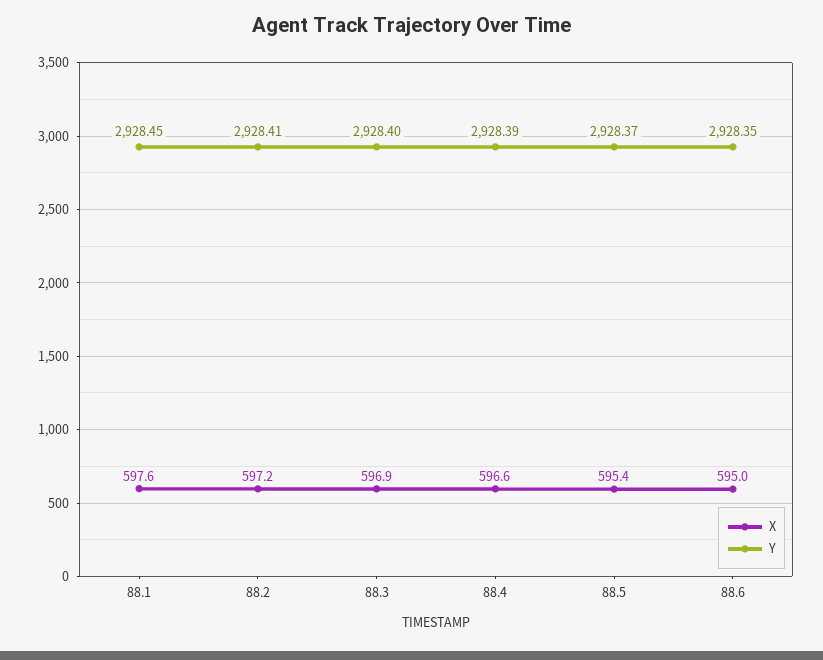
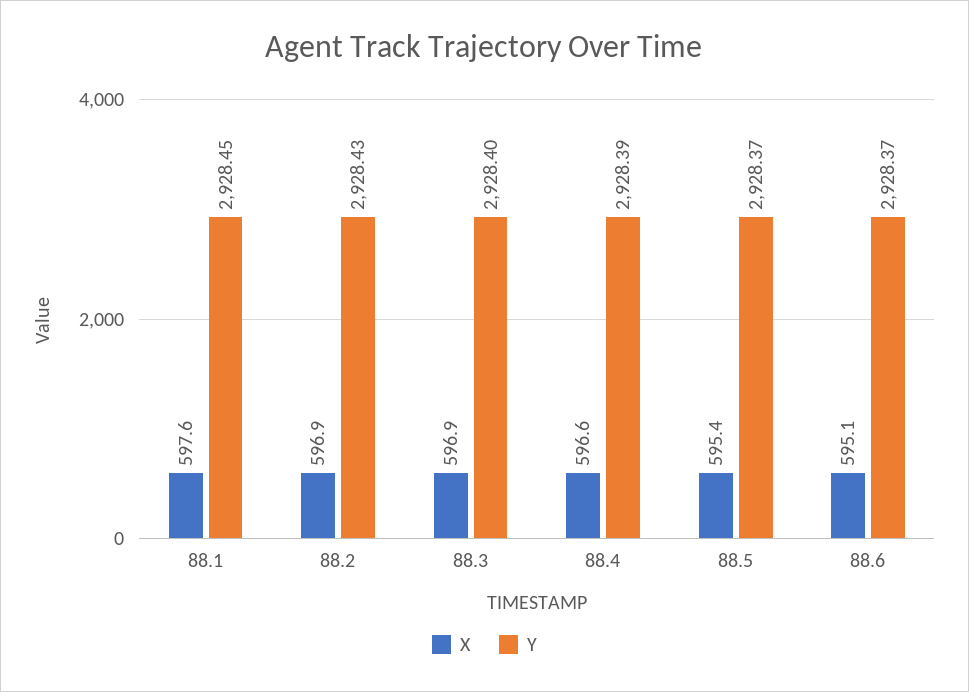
  {
    "X": {
      "88.1": 597.6,
-     "88.2": 597.2,
+     "88.2": 596.9,
      "88.3": 596.9,
      "88.4": 596.6,
      "88.5": 595.4,
-     "88.6": 595
+     "88.6": 595.1
    },
    "Y": {
      "88.1": 2928.45,
-     "88.2": 2928.41,
+     "88.2": 2928.43,
      "88.3": 2928.4,
      "88.4": 2928.39,
      "88.5": 2928.37,
-     "88.6": 2928.35
+     "88.6": 2928.37
    }
  }

